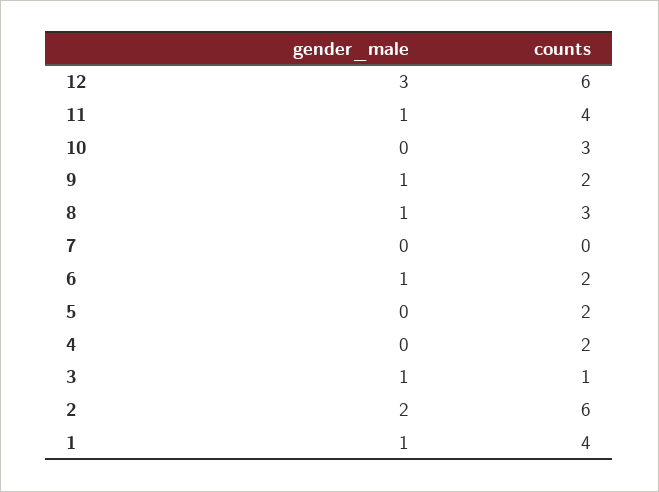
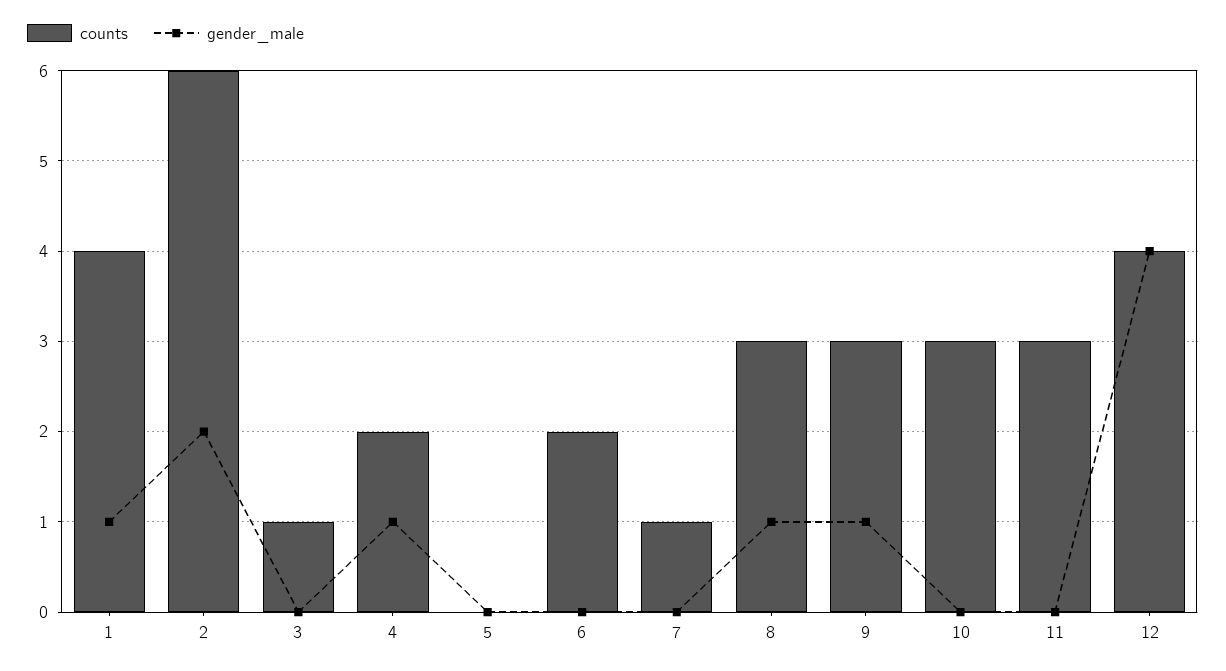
  {
    "gender_male": {
-     "12": 3,
+     "12": 4,
-     "11": 1,
+     "11": 0,
      "10": 0,
      "9": 1,
      "8": 1,
      "7": 0,
-     "6": 1,
+     "6": 0,
      "5": 0,
-     "4": 0,
+     "4": 1,
-     "3": 1,
+     "3": 0,
      "2": 2,
      "1": 1
    },
    "counts": {
-     "12": 6,
+     "12": 4,
-     "11": 4,
+     "11": 3,
      "10": 3,
-     "9": 2,
+     "9": 3,
      "8": 3,
-     "7": 0,
+     "7": 1,
      "6": 2,
-     "5": 2,
+     "5": 0,
      "4": 2,
      "3": 1,
      "2": 6,
      "1": 4
    }
  }

